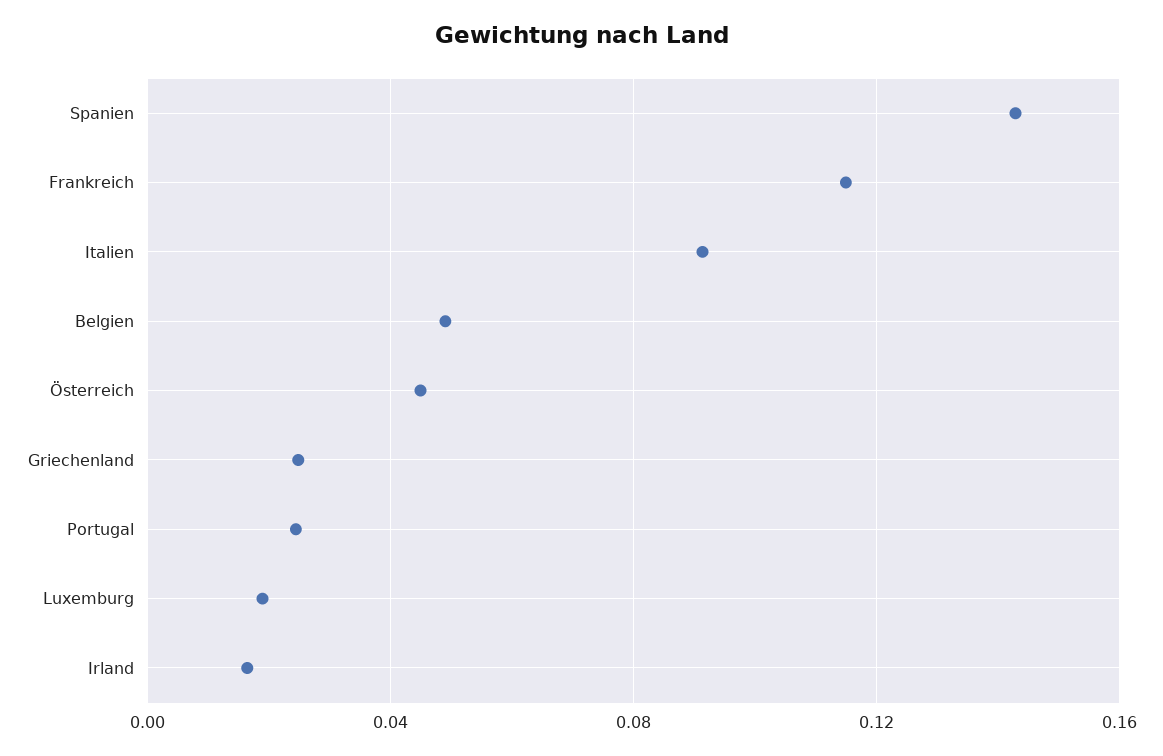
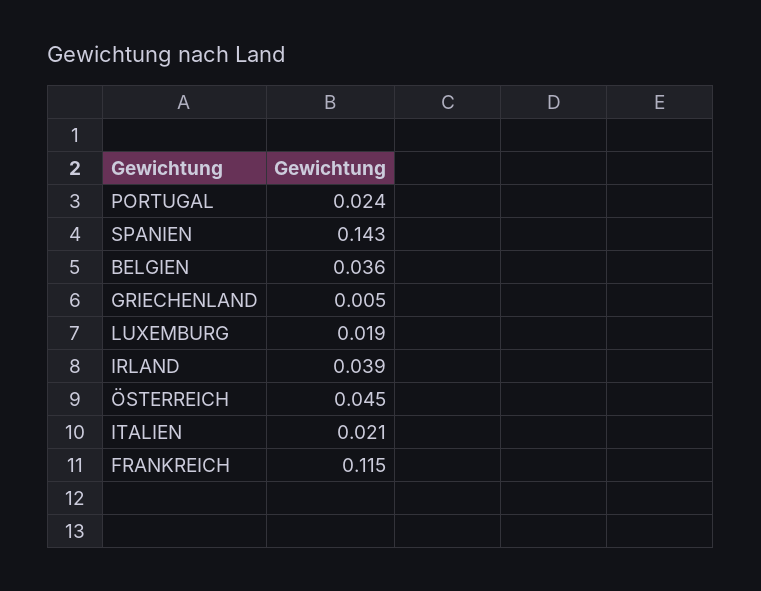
  {
    "Spanien": 0.143,
    "Frankreich": 0.115,
-   "Italien": 0.09,
+   "Italien": 0.021,
-   "Belgien": 0.05,
+   "Belgien": 0.036,
    "Österreich": 0.045,
-   "Griechenland": 0.025,
+   "Griechenland": 0.005,
    "Portugal": 0.024,
    "Luxemburg": 0.019,
-   "Irland": 0.015
+   "Irland": 0.039
  }

